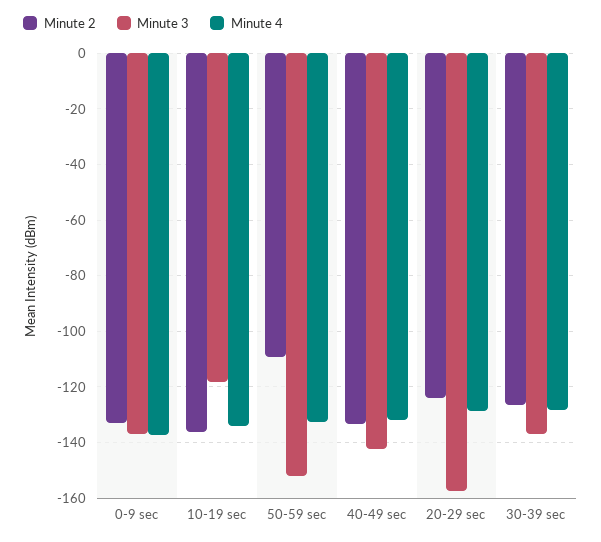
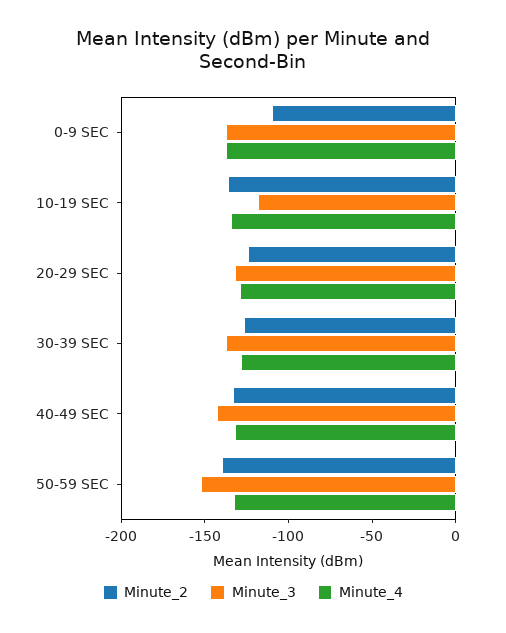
  {
    "Minute 2": {
-     "0-9 sec": -132.5,
+     "0-9 sec": -110,
      "10-19 sec": -137.5,
-     "50-59 sec": -110,
+     "50-59 sec": -140,
      "40-49 sec": -132.5,
      "20-29 sec": -125,
      "30-39 sec": -127.5
    },
    "Minute 3": {
      "0-9 sec": -137.5,
      "10-19 sec": -117.5,
      "50-59 sec": -152.5,
      "40-49 sec": -142.5,
-     "20-29 sec": -157.5,
+     "20-29 sec": -130,
      "30-39 sec": -137.5
    },
    "Minute 4": {
      "0-9 sec": -137.5,
      "10-19 sec": -135,
      "50-59 sec": -132.5,
      "40-49 sec": -132.5,
      "20-29 sec": -127.5,
      "30-39 sec": -127.5
    }
  }

